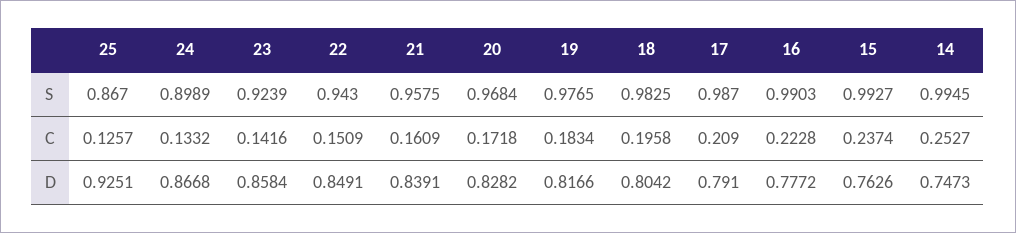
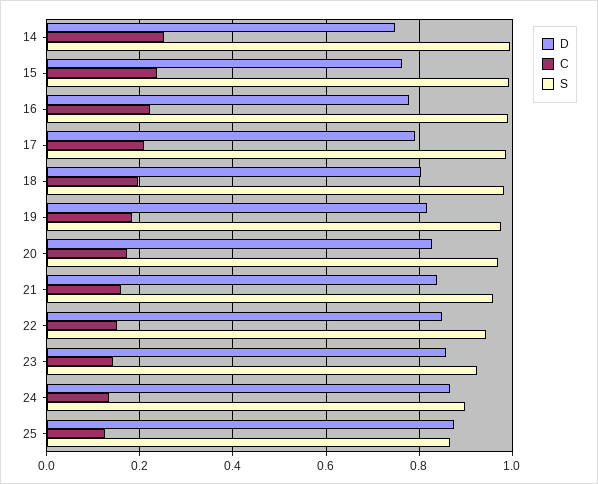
  {
    "S": {
      "25": 0.867,
      "24": 0.8989,
      "23": 0.9239,
      "22": 0.943,
      "21": 0.9575,
      "20": 0.9684,
      "19": 0.9765,
      "18": 0.9825,
      "17": 0.987,
      "16": 0.9903,
      "15": 0.9927,
      "14": 0.9945
    },
    "C": {
      "25": 0.1257,
      "24": 0.1332,
      "23": 0.1416,
      "22": 0.1509,
      "21": 0.1609,
      "20": 0.1718,
      "19": 0.1834,
      "18": 0.1958,
      "17": 0.209,
      "16": 0.2228,
      "15": 0.2374,
      "14": 0.2527
    },
    "D": {
-     "25": 0.9251,
+     "25": 0.88,
      "24": 0.8668,
      "23": 0.8584,
      "22": 0.8491,
      "21": 0.8391,
      "20": 0.8282,
      "19": 0.8166,
      "18": 0.8042,
      "17": 0.791,
      "16": 0.7772,
      "15": 0.7626,
      "14": 0.7473
    }
  }

